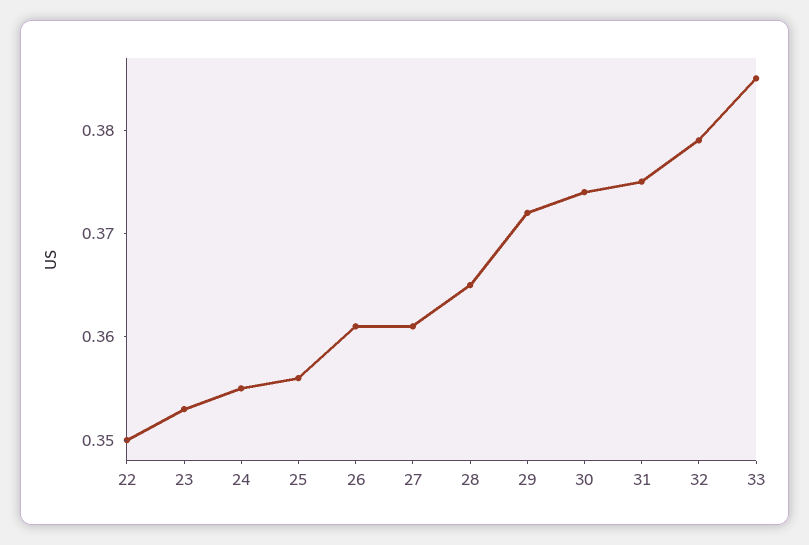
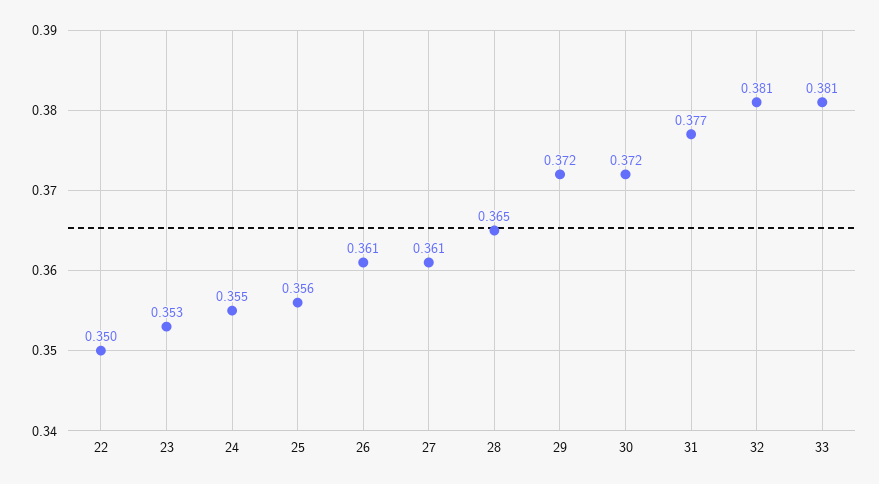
  {
    "22": 0.35,
    "23": 0.353,
    "24": 0.355,
    "25": 0.356,
    "26": 0.361,
    "27": 0.361,
    "28": 0.365,
    "29": 0.372,
-   "30": 0.374,
+   "30": 0.372,
-   "31": 0.375,
+   "31": 0.377,
-   "32": 0.379,
+   "32": 0.381,
-   "33": 0.385
+   "33": 0.381
  }

